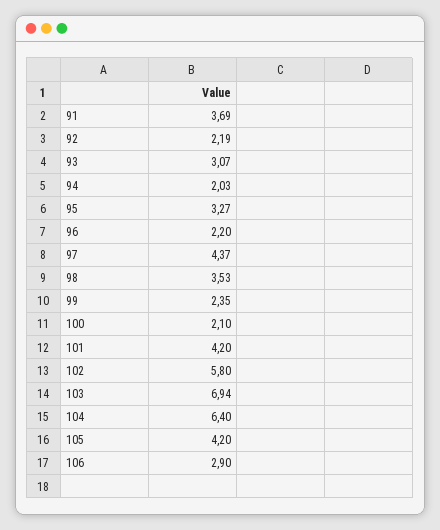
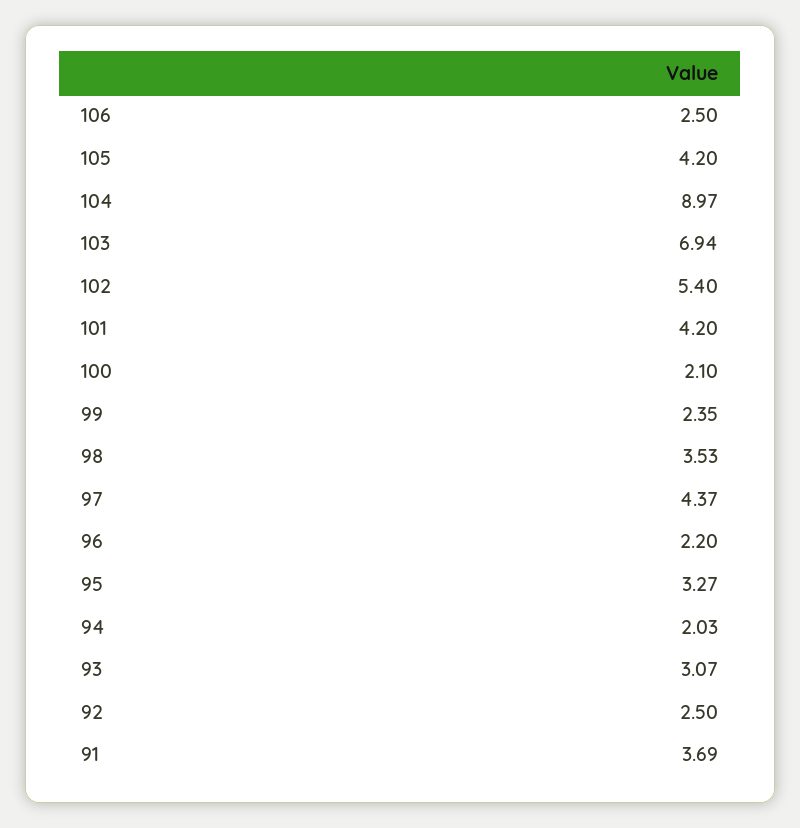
  {
    "91": 3.69,
-   "92": 2.19,
+   "92": 2.5,
    "93": 3.07,
    "94": 2.03,
    "95": 3.27,
    "96": 2.2,
    "97": 4.37,
    "98": 3.53,
    "99": 2.35,
    "100": 2.1,
    "101": 4.2,
-   "102": 5.8,
+   "102": 5.4,
    "103": 6.94,
-   "104": 6.4,
+   "104": 8.97,
    "105": 4.2,
-   "106": 2.9
+   "106": 2.5
  }

